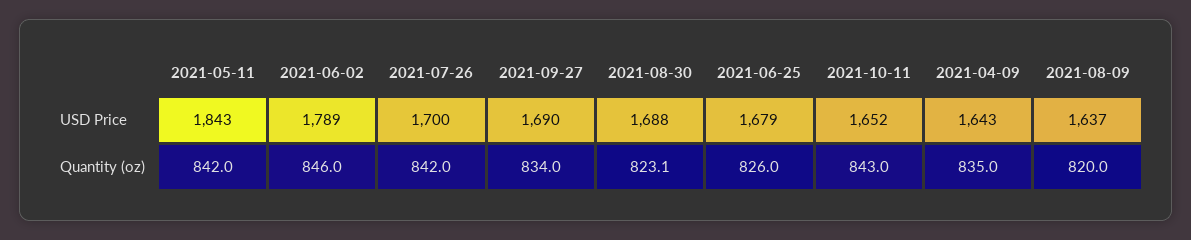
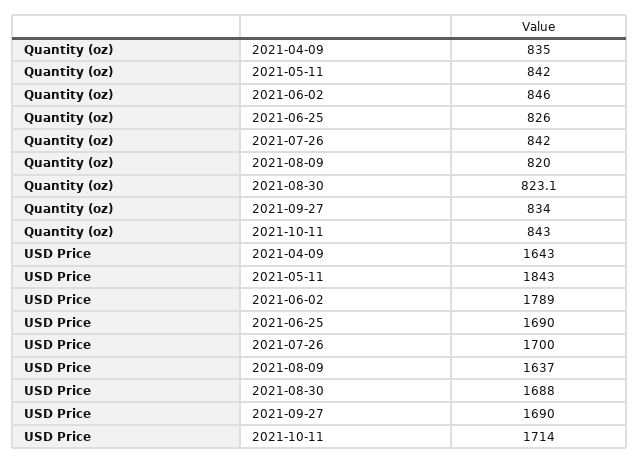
  {
    "2021-05-11": {
      "USD Price": 1843,
      "Quantity (oz)": 842
    },
    "2021-06-02": {
      "USD Price": 1789,
      "Quantity (oz)": 846
    },
    "2021-07-26": {
      "USD Price": 1700,
      "Quantity (oz)": 842
    },
    "2021-09-27": {
      "USD Price": 1690,
      "Quantity (oz)": 834
    },
    "2021-08-30": {
      "USD Price": 1688,
      "Quantity (oz)": 823.1
    },
    "2021-06-25": {
-     "USD Price": 1679,
+     "USD Price": 1690,
      "Quantity (oz)": 826
    },
    "2021-10-11": {
-     "USD Price": 1652,
+     "USD Price": 1714,
      "Quantity (oz)": 843
    },
    "2021-04-09": {
      "USD Price": 1643,
      "Quantity (oz)": 835
    },
    "2021-08-09": {
      "USD Price": 1637,
      "Quantity (oz)": 820
    }
  }

